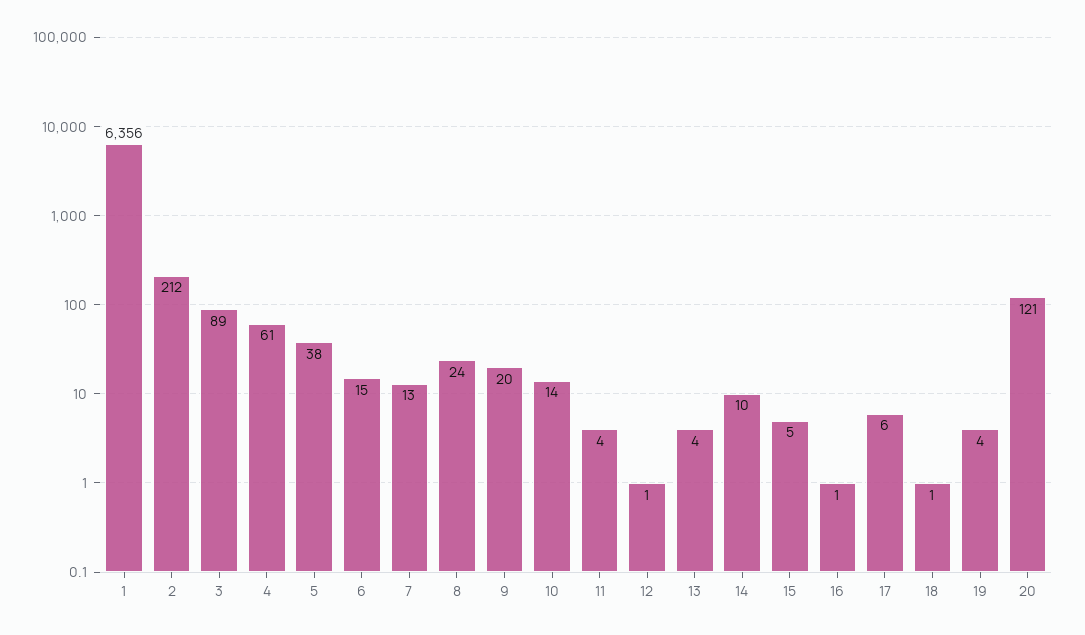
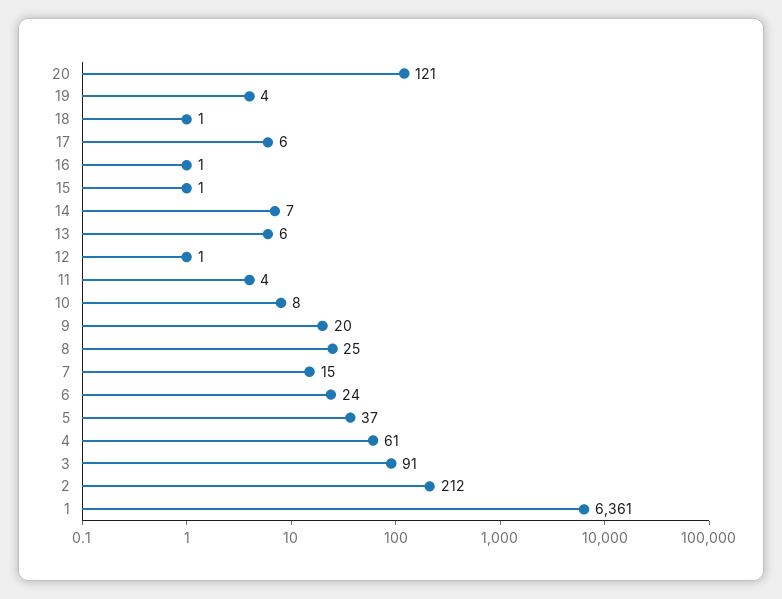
  {
-   "1": 6356,
+   "1": 6361,
    "2": 212,
-   "3": 89,
+   "3": 91,
    "4": 61,
-   "5": 38,
+   "5": 37,
-   "6": 15,
+   "6": 24,
-   "7": 13,
+   "7": 15,
-   "8": 24,
+   "8": 25,
    "9": 20,
-   "10": 14,
+   "10": 8,
    "11": 4,
    "12": 1,
-   "13": 4,
+   "13": 6,
-   "14": 10,
+   "14": 7,
-   "15": 5,
+   "15": 1,
    "16": 1,
    "17": 6,
    "18": 1,
    "19": 4,
    "20": 121
  }

